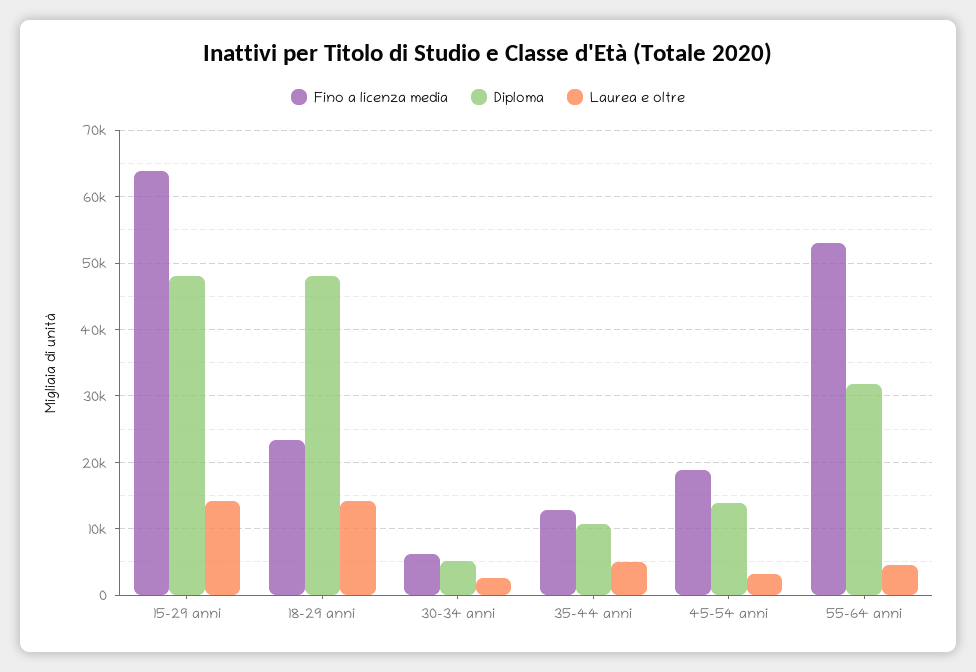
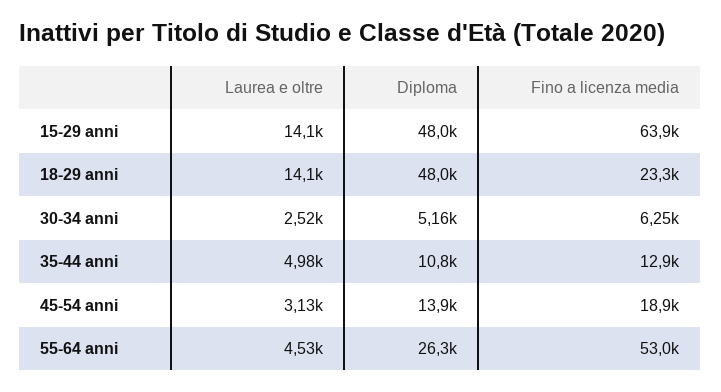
  {
    "Fino a licenza media": {
      "15-29 anni": 63900,
      "18-29 anni": 23300,
      "30-34 anni": 6250,
      "35-44 anni": 12900,
      "45-54 anni": 18900,
      "55-64 anni": 53000
    },
    "Diploma": {
      "15-29 anni": 48000,
      "18-29 anni": 48000,
      "30-34 anni": 5160,
      "35-44 anni": 10800,
      "45-54 anni": 13900,
-     "55-64 anni": 32000
+     "55-64 anni": 26300
    },
    "Laurea e oltre": {
      "15-29 anni": 14100,
      "18-29 anni": 14100,
      "30-34 anni": 2520,
      "35-44 anni": 4980,
      "45-54 anni": 3130,
      "55-64 anni": 4530
    }
  }

